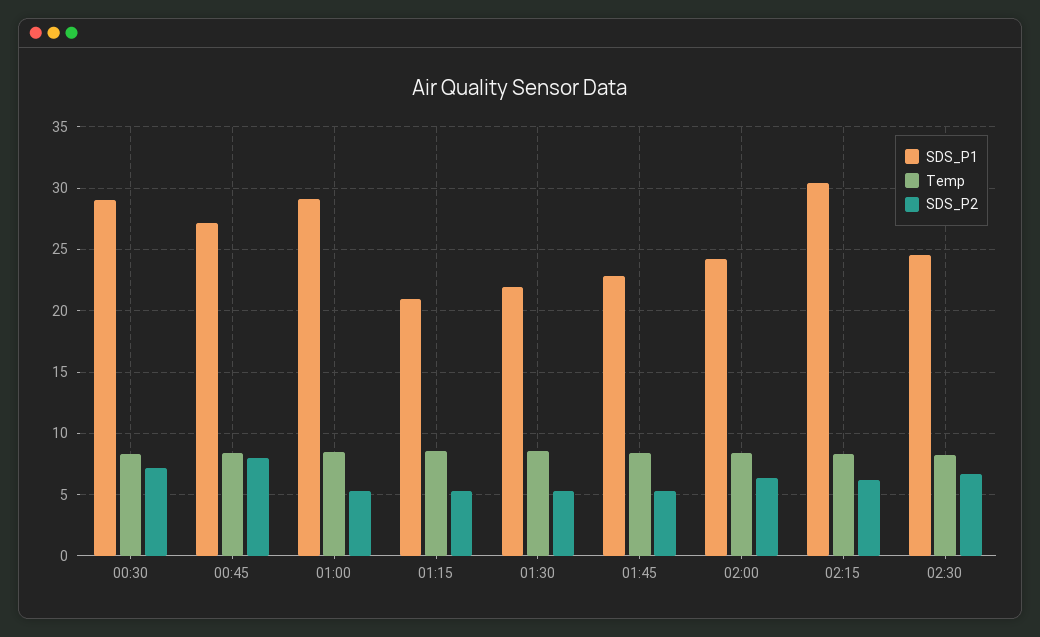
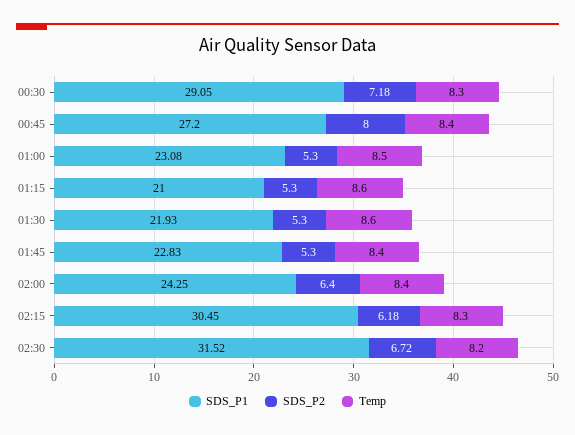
  {
    "SDS_P1": {
      "00:30": 29.05,
      "00:45": 27.2,
-     "01:00": 29,
+     "01:00": 23.08,
      "01:15": 21,
      "01:30": 21.93,
      "01:45": 22.83,
      "02:00": 24.25,
      "02:15": 30.45,
-     "02:30": 24.5
+     "02:30": 31.52
    },
    "Temp": {
      "00:30": 8.3,
      "00:45": 8.4,
      "01:00": 8.5,
      "01:15": 8.6,
      "01:30": 8.6,
      "01:45": 8.4,
      "02:00": 8.4,
      "02:15": 8.3,
      "02:30": 8.2
    },
    "SDS_P2": {
      "00:30": 7.18,
      "00:45": 8,
      "01:00": 5.3,
      "01:15": 5.3,
      "01:30": 5.3,
      "01:45": 5.3,
      "02:00": 6.4,
      "02:15": 6.18,
      "02:30": 6.72
    }
  }

